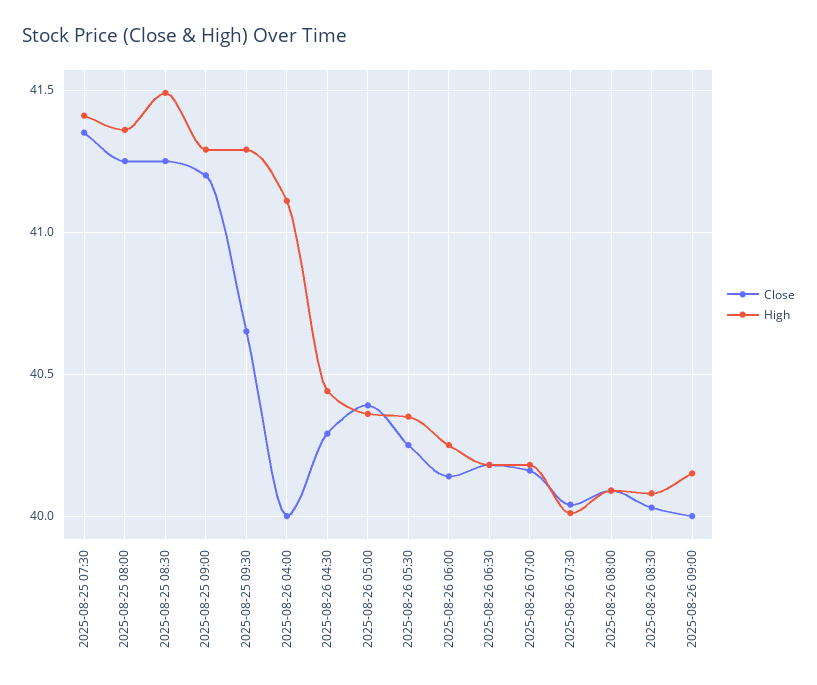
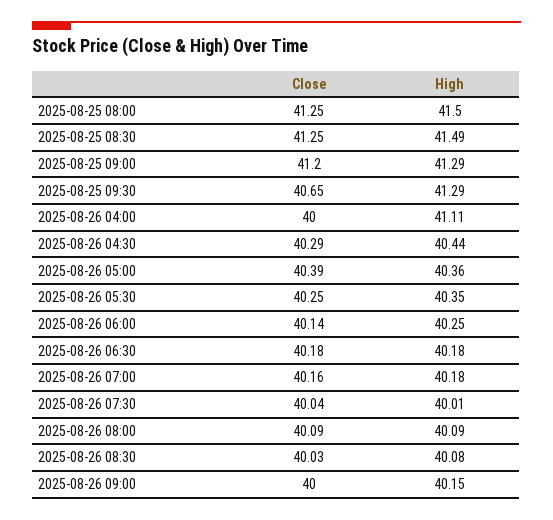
  {
    "Close": {
-     "2025-08-25 07:30": 41.35,
      "2025-08-25 08:00": 41.25,
      "2025-08-25 08:30": 41.25,
      "2025-08-25 09:00": 41.2,
      "2025-08-25 09:30": 40.65,
      "2025-08-26 04:00": 40,
      "2025-08-26 04:30": 40.29,
      "2025-08-26 05:00": 40.39,
      "2025-08-26 05:30": 40.25,
      "2025-08-26 06:00": 40.14,
      "2025-08-26 06:30": 40.18,
      "2025-08-26 07:00": 40.16,
      "2025-08-26 07:30": 40.04,
      "2025-08-26 08:00": 40.09,
      "2025-08-26 08:30": 40.03,
      "2025-08-26 09:00": 40
    },
    "High": {
-     "2025-08-25 07:30": 41.4,
-     "2025-08-25 08:00": 41.35,
+     "2025-08-25 08:00": 41.5,
      "2025-08-25 08:30": 41.49,
      "2025-08-25 09:00": 41.29,
      "2025-08-25 09:30": 41.29,
      "2025-08-26 04:00": 41.11,
      "2025-08-26 04:30": 40.44,
      "2025-08-26 05:00": 40.36,
      "2025-08-26 05:30": 40.35,
      "2025-08-26 06:00": 40.25,
      "2025-08-26 06:30": 40.18,
      "2025-08-26 07:00": 40.18,
      "2025-08-26 07:30": 40.01,
      "2025-08-26 08:00": 40.09,
      "2025-08-26 08:30": 40.08,
      "2025-08-26 09:00": 40.15
    }
  }

